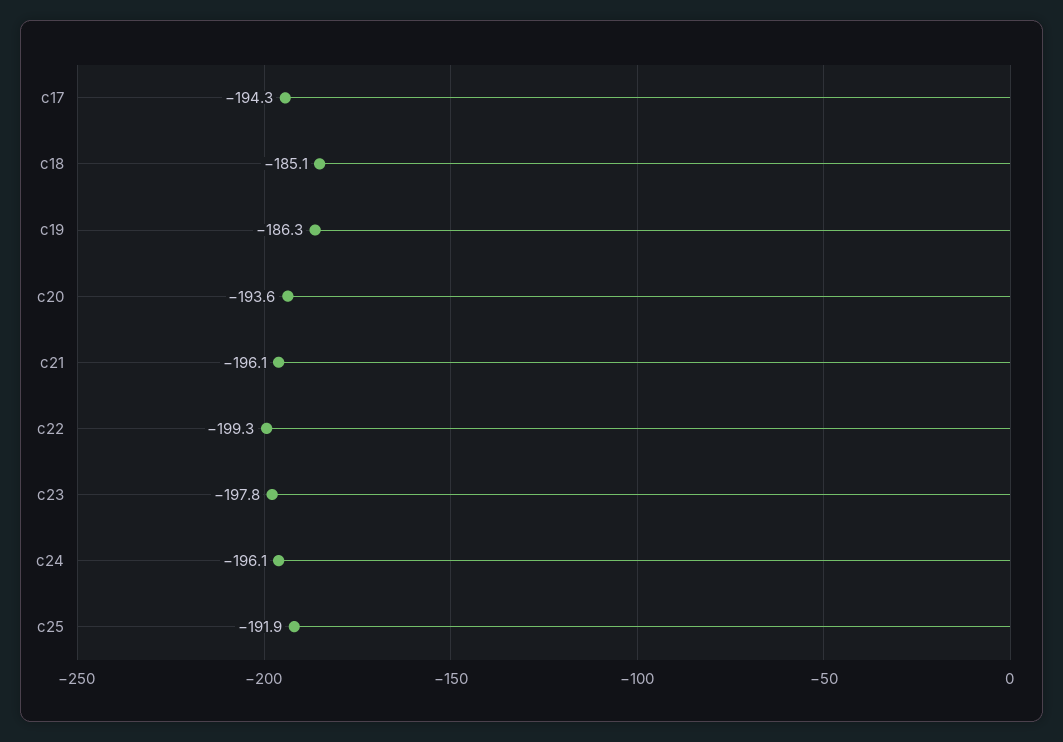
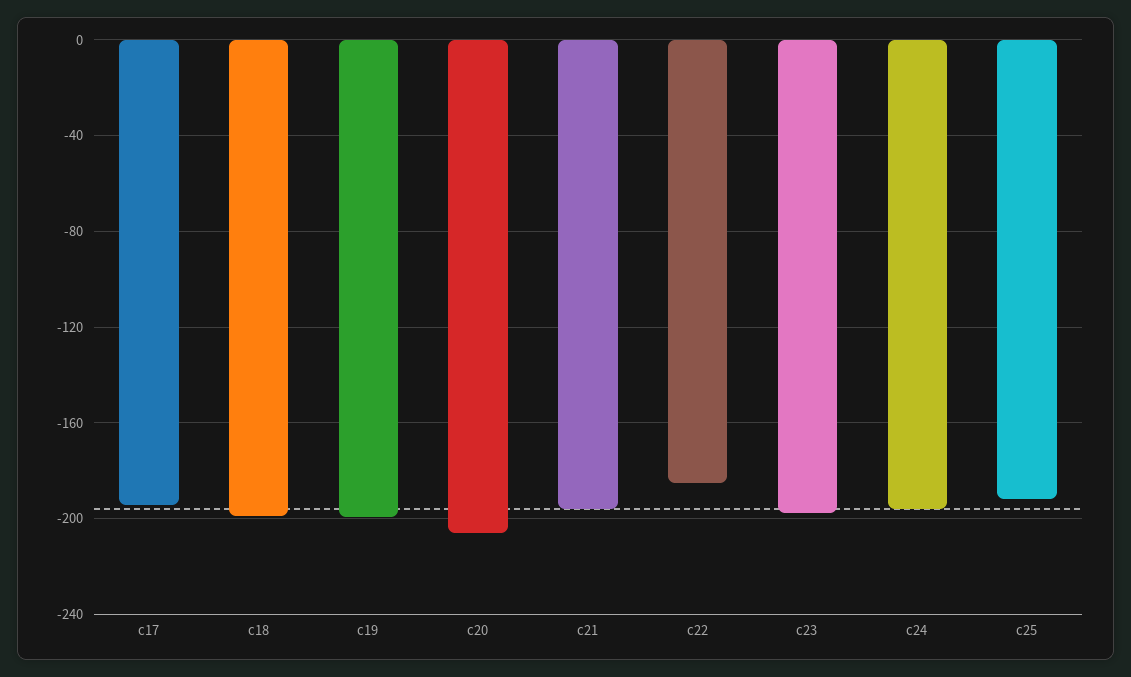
  {
    "c17": -194.3,
-   "c18": -185.1,
+   "c18": -200,
-   "c19": -186.3,
+   "c19": -200,
-   "c20": -193.6,
+   "c20": -205,
    "c21": -196.1,
-   "c22": -199.3,
+   "c22": -185,
    "c23": -197.8,
    "c24": -196.1,
    "c25": -191.9
  }

